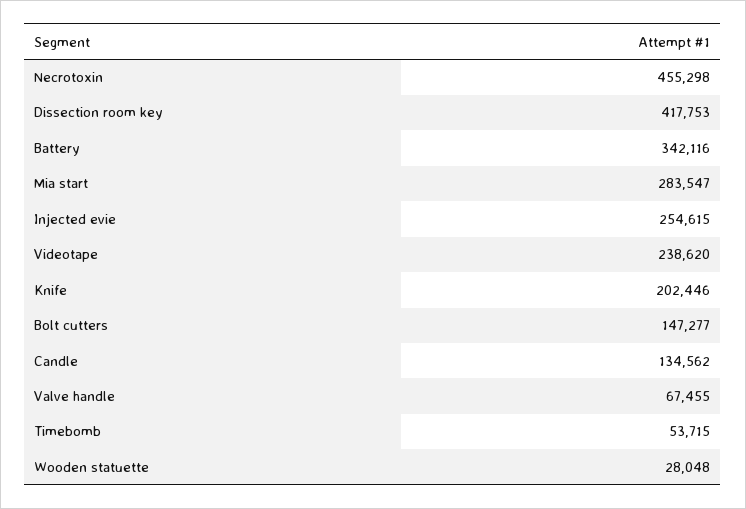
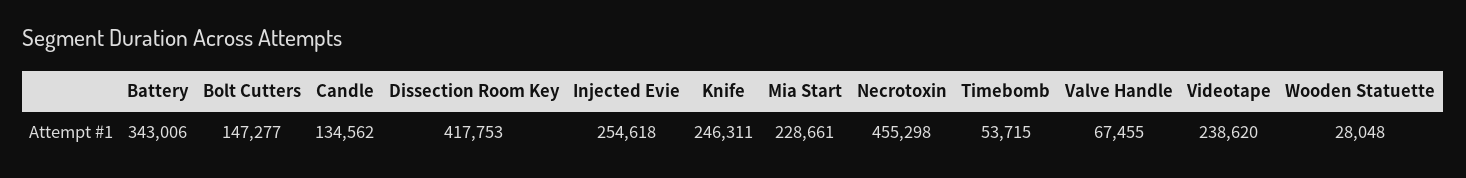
  {
    "Necrotoxin": 455298,
    "Dissection room key": 417753,
-   "Battery": 342116,
+   "Battery": 343006,
-   "Mia start": 283547,
+   "Mia start": 228661,
-   "Injected evie": 254615,
+   "Injected evie": 254618,
    "Videotape": 238620,
-   "Knife": 202446,
+   "Knife": 246311,
    "Bolt cutters": 147277,
    "Candle": 134562,
    "Valve handle": 67455,
    "Timebomb": 53715,
    "Wooden statuette": 28048
  }

